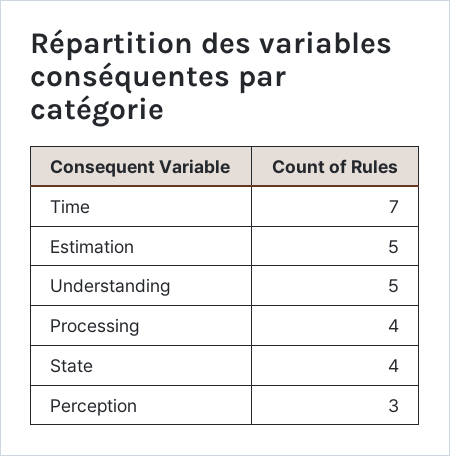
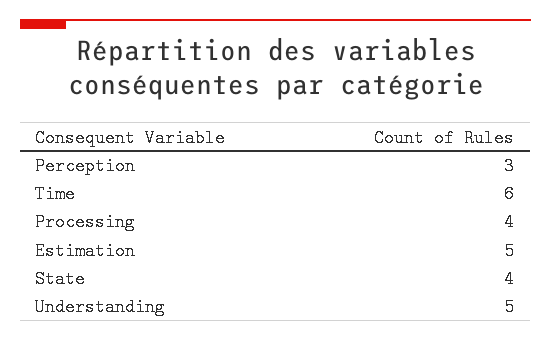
  {
-   "Time": 7,
+   "Time": 6,
    "Estimation": 5,
    "Understanding": 5,
    "Processing": 4,
    "State": 4,
    "Perception": 3
  }

